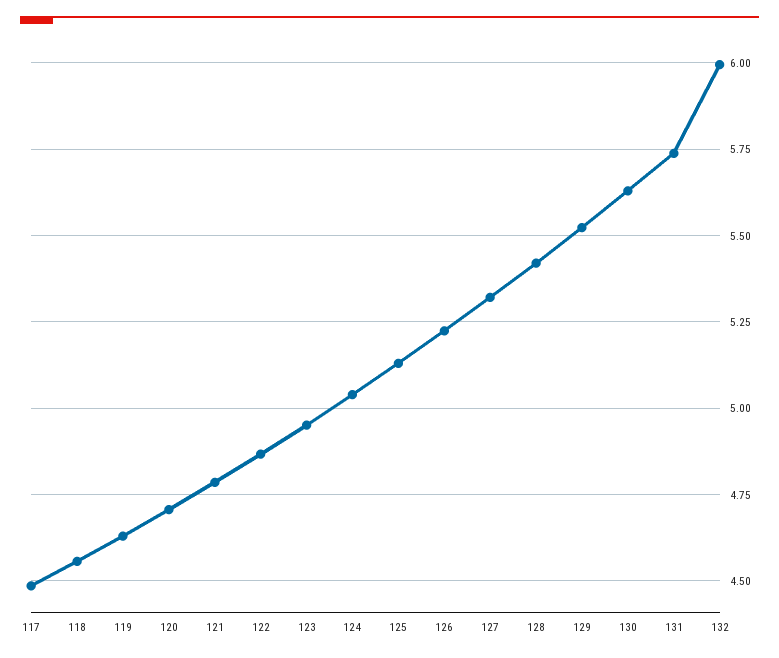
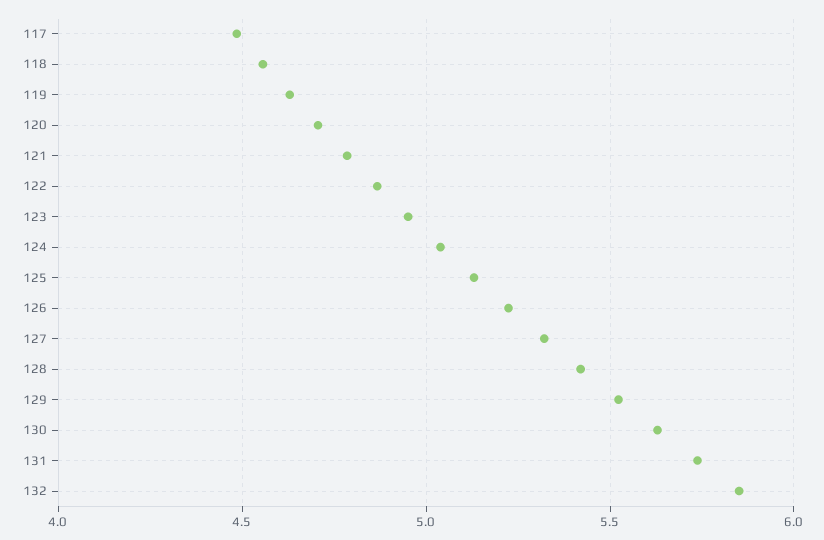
  {
    "117": 4.475,
    "118": 4.55,
    "119": 4.625,
    "120": 4.7,
    "121": 4.775,
    "122": 4.875,
    "123": 4.95,
    "124": 5.05,
    "125": 5.125,
    "126": 5.225,
    "127": 5.325,
    "128": 5.425,
    "129": 5.525,
    "130": 5.625,
    "131": 5.75,
-   "132": 6
+   "132": 5.85
  }

